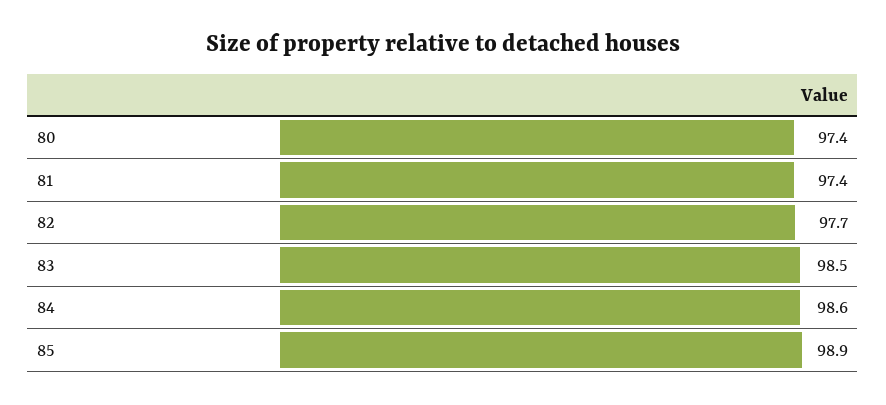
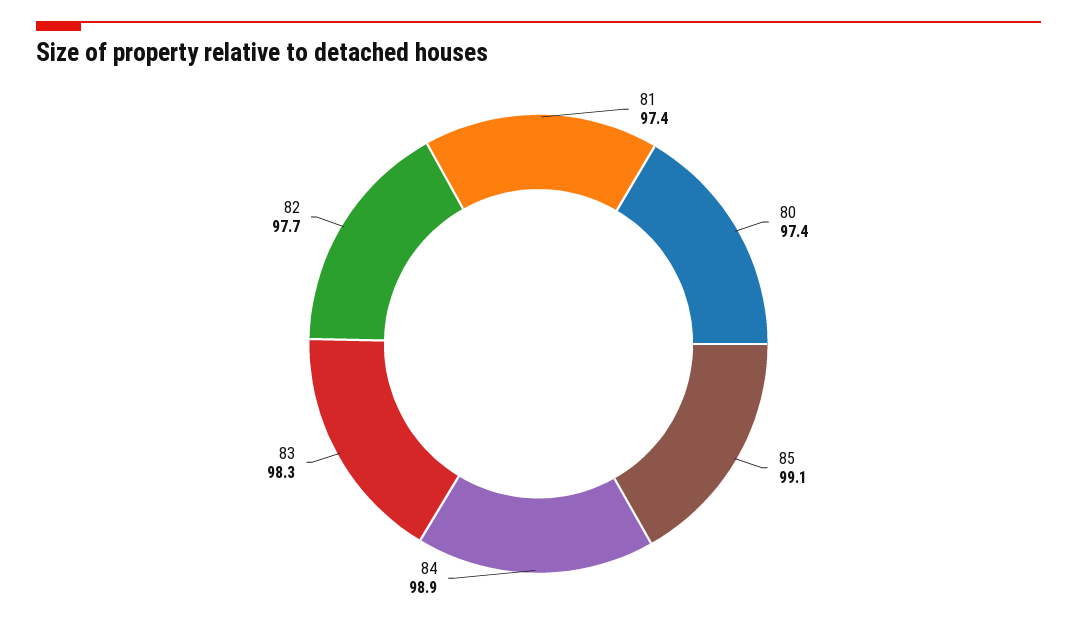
  {
    "80": 97.4,
    "81": 97.4,
    "82": 97.7,
-   "83": 98.5,
+   "83": 98.3,
-   "84": 98.6,
+   "84": 98.9,
-   "85": 98.9
+   "85": 99.1
  }

